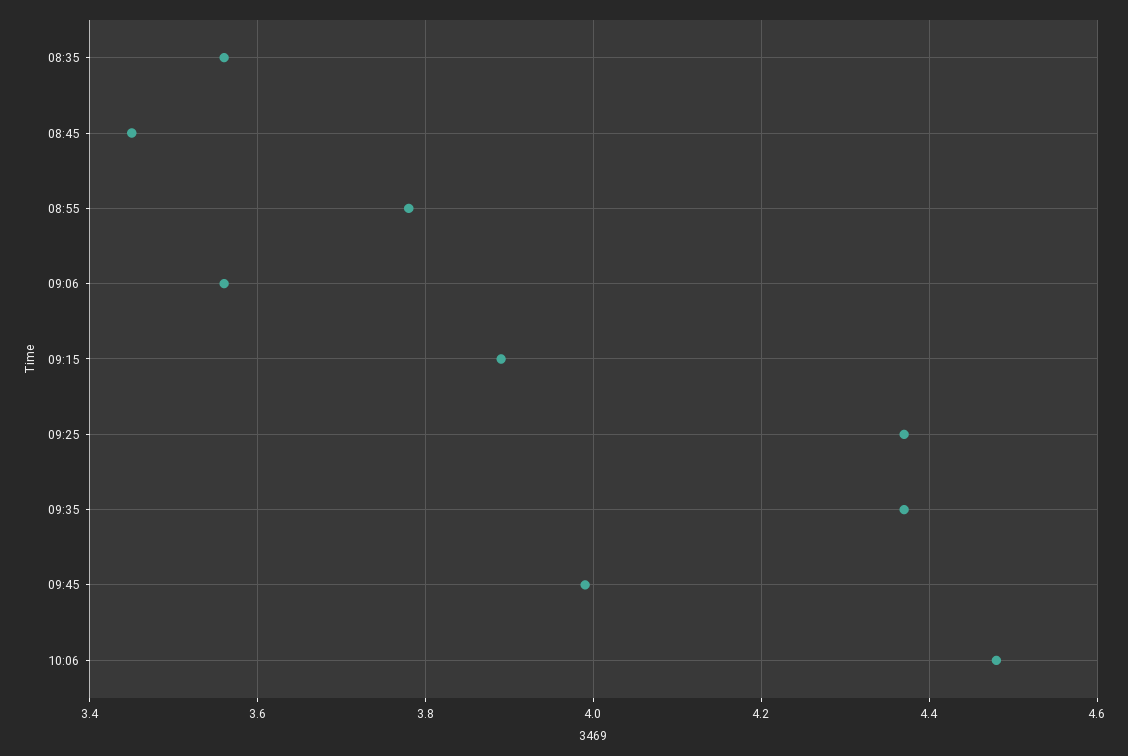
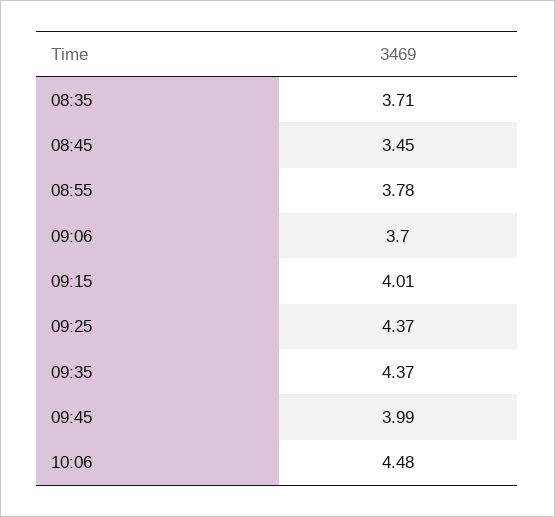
  {
-   "08:35": 3.55,
+   "08:35": 3.71,
    "08:45": 3.45,
    "08:55": 3.78,
-   "09:06": 3.55,
+   "09:06": 3.7,
-   "09:15": 3.9,
+   "09:15": 4.01,
    "09:25": 4.37,
    "09:35": 4.37,
    "09:45": 3.99,
    "10:06": 4.48
  }

